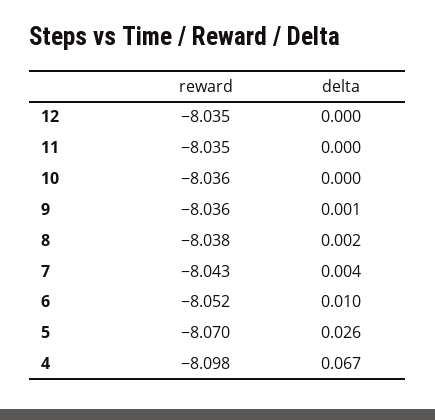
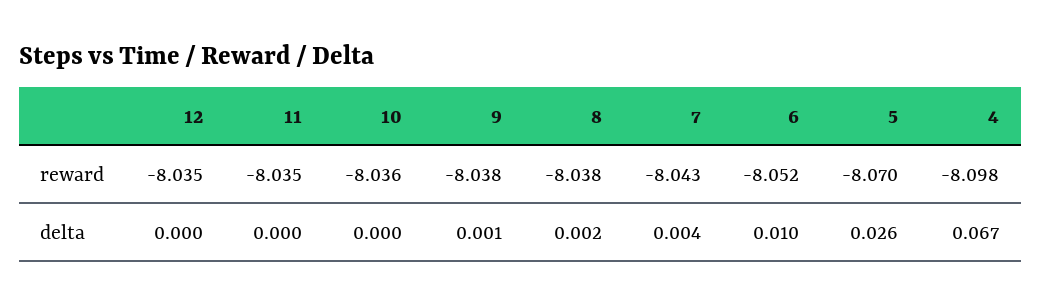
  {
    "reward": {
      "12": -8.035,
      "11": -8.035,
      "10": -8.036,
-     "9": -8.036,
+     "9": -8.038,
      "8": -8.038,
      "7": -8.043,
      "6": -8.052,
      "5": -8.07,
      "4": -8.098
    },
    "delta": {
      "12": 0,
      "11": 0,
      "10": 0,
      "9": 0.001,
      "8": 0.002,
      "7": 0.004,
      "6": 0.01,
      "5": 0.026,
      "4": 0.067
    }
  }

